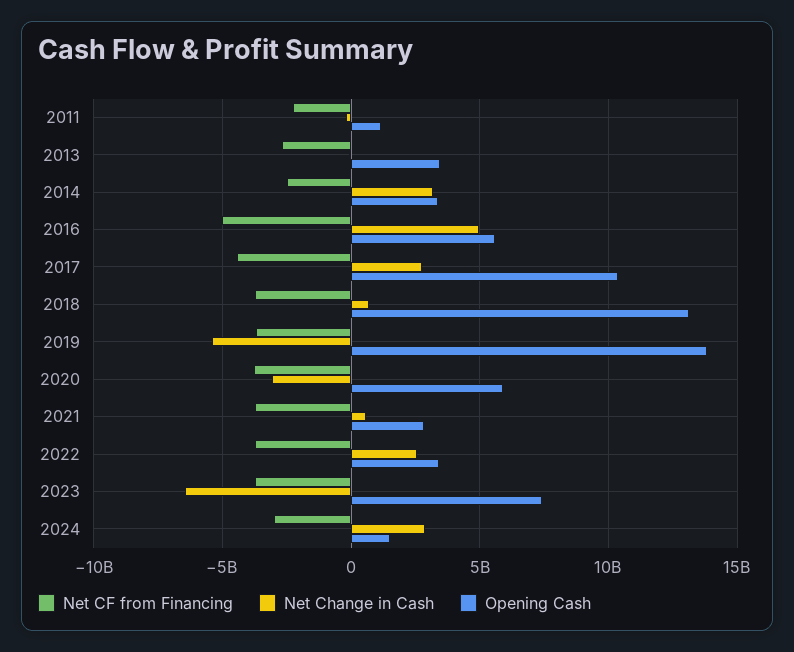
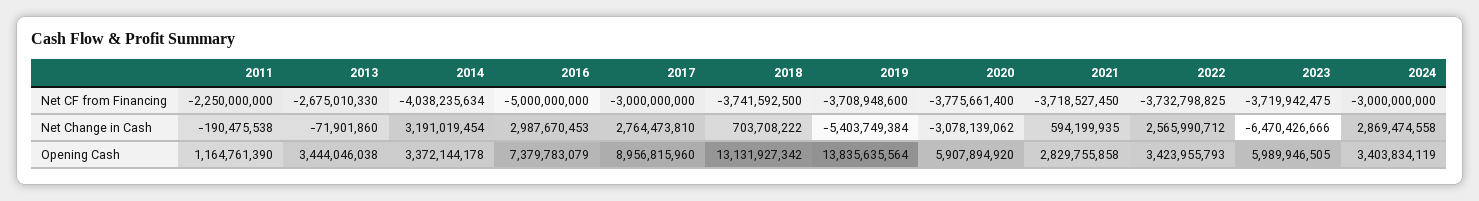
  {
    "Net CF from Financing": {
      "2011": -2250000000,
      "2013": -2675010330,
-     "2014": -2500000000,
+     "2014": -4038235634,
      "2016": -5000000000,
-     "2017": -4500000000,
+     "2017": -3000000000,
      "2018": -3741592500,
      "2019": -3708948600,
      "2020": -3775661400,
      "2021": -3718527450,
      "2022": -3732798825,
      "2023": -3719942475,
      "2024": -3000000000
    },
    "Net Change in Cash": {
      "2011": -190475538,
      "2013": -71901860,
      "2014": 3191019454,
-     "2016": 5000000000,
+     "2016": 2987670453,
      "2017": 2764473810,
      "2018": 703708222,
      "2019": -5403749384,
      "2020": -3078139062,
      "2021": 594199935,
      "2022": 2565990712,
      "2023": -6470426666,
      "2024": 2869474558
    },
    "Opening Cash": {
      "2011": 1164761390,
      "2013": 3444046038,
      "2014": 3372144178,
-     "2016": 5500000000,
+     "2016": 7379783079,
-     "2017": 10500000000,
+     "2017": 8956815960,
      "2018": 13131927342,
      "2019": 13835635564,
      "2020": 5907894920,
      "2021": 2829755858,
      "2022": 3423955793,
-     "2023": 7500000000,
+     "2023": 5989946505,
-     "2024": 1500000000
+     "2024": 3403834119
    }
  }

